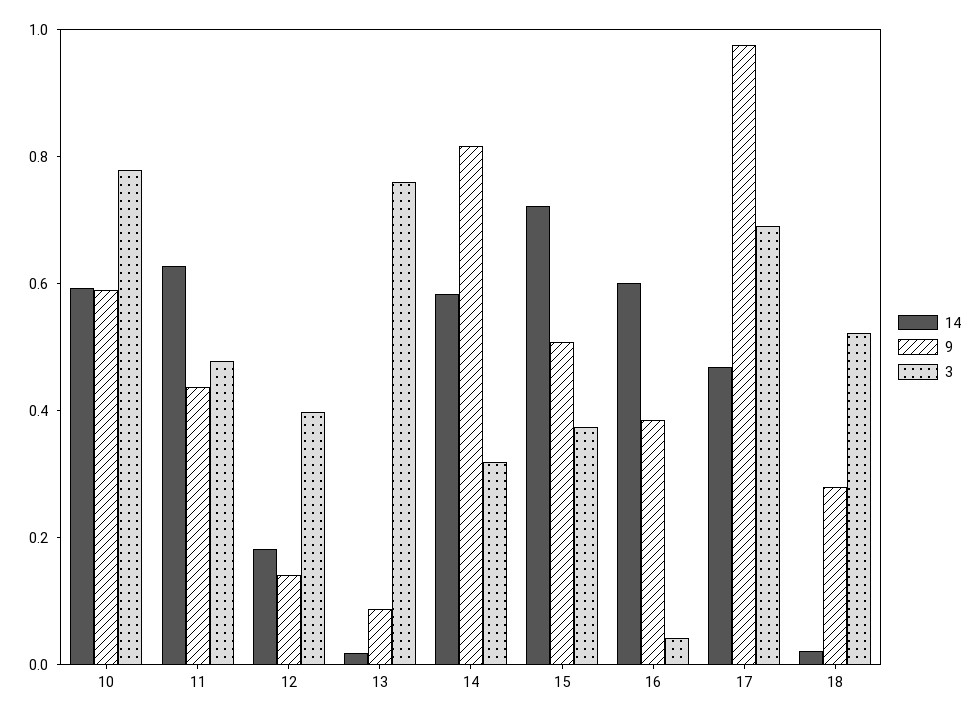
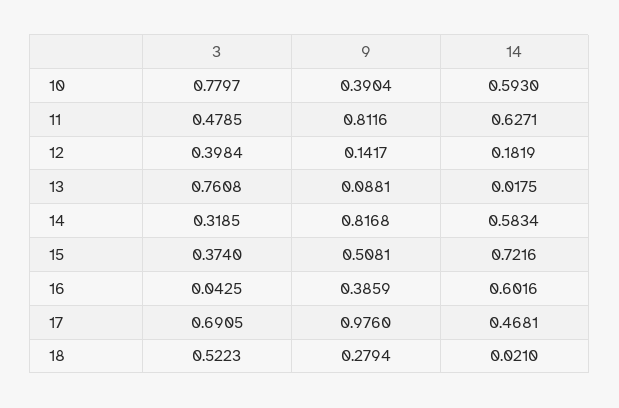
  {
    "14": {
      "10": 0.593,
      "11": 0.6271,
      "12": 0.1819,
      "13": 0.0175,
      "14": 0.5834,
      "15": 0.7216,
      "16": 0.6016,
      "17": 0.4681,
      "18": 0.021
    },
    "9": {
-     "10": 0.6,
+     "10": 0.3904,
-     "11": 0.45,
+     "11": 0.8116,
      "12": 0.1417,
      "13": 0.0881,
      "14": 0.8168,
      "15": 0.5081,
      "16": 0.3859,
      "17": 0.976,
      "18": 0.2794
    },
    "3": {
      "10": 0.7797,
      "11": 0.4785,
      "12": 0.3984,
      "13": 0.7608,
      "14": 0.3185,
      "15": 0.374,
      "16": 0.0425,
      "17": 0.6905,
      "18": 0.5223
    }
  }

